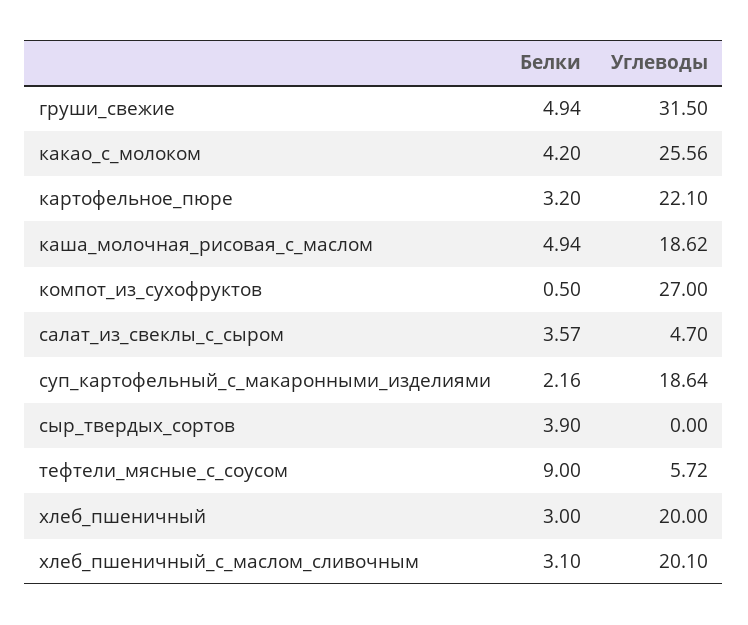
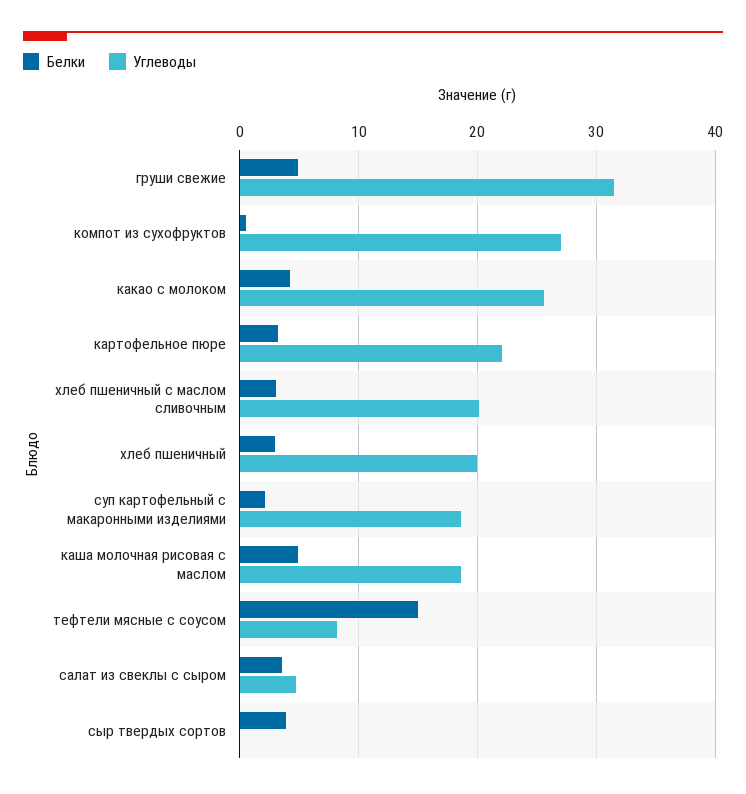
  {
    "Белки": {
      "груши_свежие": 4.94,
      "какао_с_молоком": 4.2,
      "картофельное_пюре": 3.2,
      "каша_молочная_рисовая_с_маслом": 4.94,
      "компот_из_сухофруктов": 0.5,
      "салат_из_свеклы_с_сыром": 3.57,
      "суп_картофельный_с_макаронными_изделиями": 2.16,
      "сыр_твердых_сортов": 3.9,
-     "тефтели_мясные_с_соусом": 9,
+     "тефтели_мясные_с_соусом": 15,
      "хлеб_пшеничный": 3,
      "хлеб_пшеничный_с_маслом_сливочным": 3.1
    },
    "Углеводы": {
      "груши_свежие": 31.5,
      "какао_с_молоком": 25.56,
      "картофельное_пюре": 22.1,
      "каша_молочная_рисовая_с_маслом": 18.62,
      "компот_из_сухофруктов": 27,
      "салат_из_свеклы_с_сыром": 4.7,
      "суп_картофельный_с_макаронными_изделиями": 18.64,
      "сыр_твердых_сортов": 0,
-     "тефтели_мясные_с_соусом": 5.72,
+     "тефтели_мясные_с_соусом": 8,
      "хлеб_пшеничный": 20,
      "хлеб_пшеничный_с_маслом_сливочным": 20.1
    }
  }

